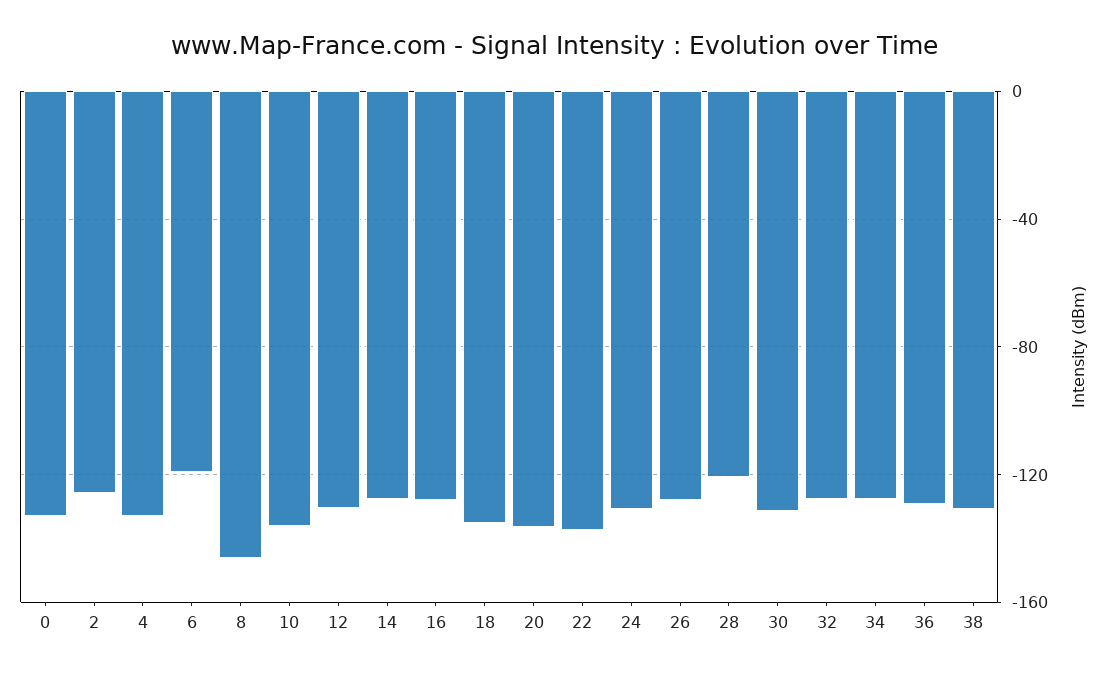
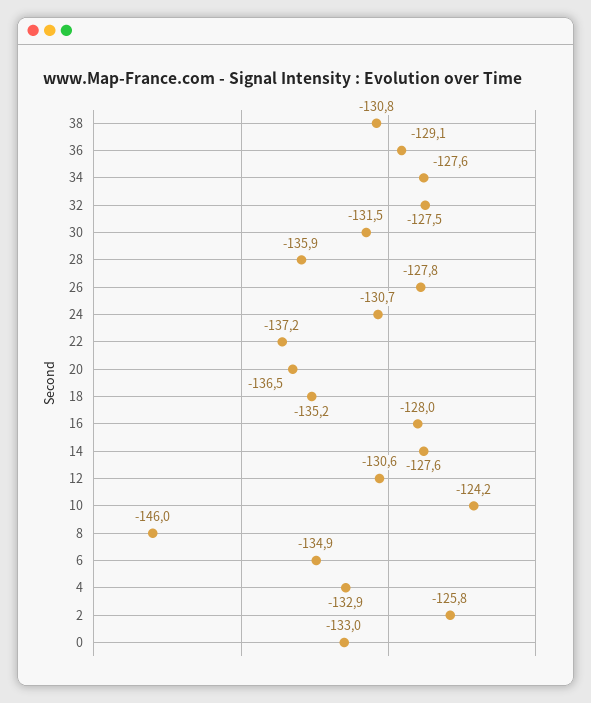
  {
    "0": -133,
    "2": -125.8,
    "4": -132.9,
-   "6": -120,
+   "6": -134.9,
    "8": -146,
-   "10": -135,
+   "10": -124.2,
    "12": -130.6,
    "14": -127.6,
    "16": -128,
    "18": -135.2,
    "20": -136.5,
    "22": -137.2,
    "24": -130.7,
    "26": -127.8,
-   "28": -120,
+   "28": -135.9,
    "30": -131.5,
    "32": -127.5,
    "34": -127.6,
    "36": -129.1,
    "38": -130.8
  }

